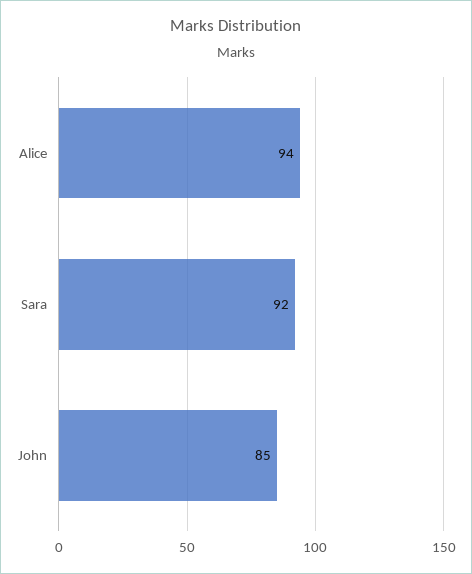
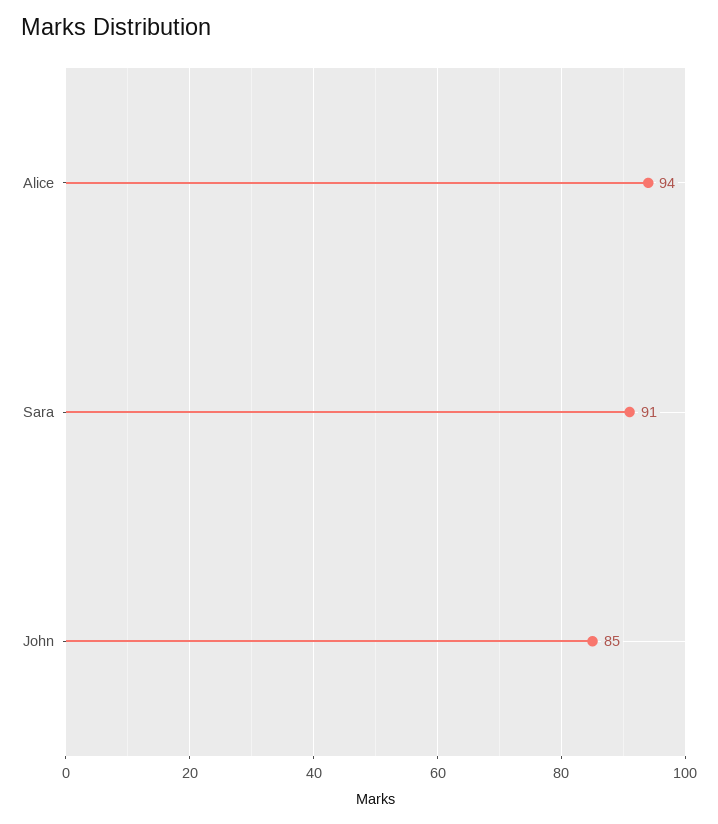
  {
    "Alice": 94,
-   "Sara": 92,
+   "Sara": 91,
    "John": 85
  }

